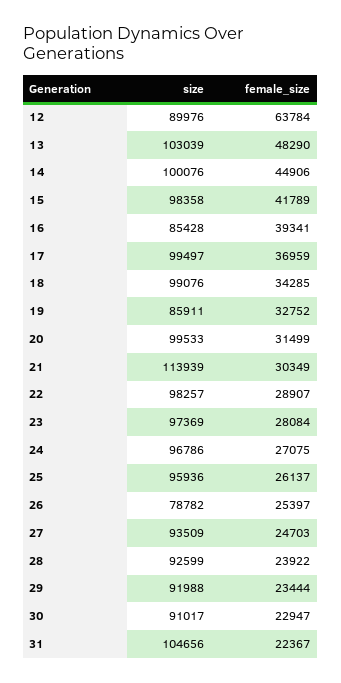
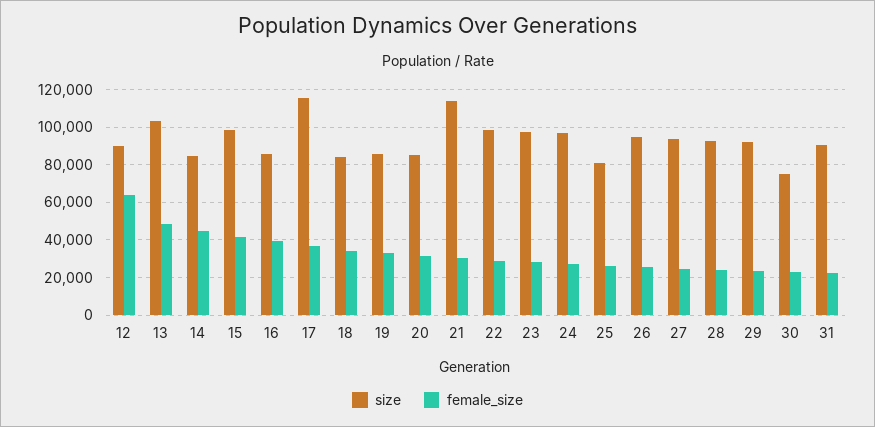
  {
    "size": {
      "12": 89976,
      "13": 103039,
-     "14": 100076,
+     "14": 85000,
      "15": 98358,
      "16": 85428,
-     "17": 99497,
+     "17": 115000,
-     "18": 99076,
+     "18": 85000,
      "19": 85911,
-     "20": 99533,
+     "20": 85000,
      "21": 113939,
      "22": 98257,
      "23": 97369,
      "24": 96786,
-     "25": 95936,
+     "25": 80000,
-     "26": 78782,
+     "26": 95000,
      "27": 93509,
      "28": 92599,
      "29": 91988,
-     "30": 91017,
+     "30": 75000,
-     "31": 104656
+     "31": 90000
    },
    "female_size": {
      "12": 63784,
      "13": 48290,
      "14": 44906,
      "15": 41789,
      "16": 39341,
      "17": 36959,
      "18": 34285,
      "19": 32752,
      "20": 31499,
      "21": 30349,
      "22": 28907,
      "23": 28084,
      "24": 27075,
      "25": 26137,
      "26": 25397,
      "27": 24703,
      "28": 23922,
      "29": 23444,
      "30": 22947,
      "31": 22367
    }
  }

